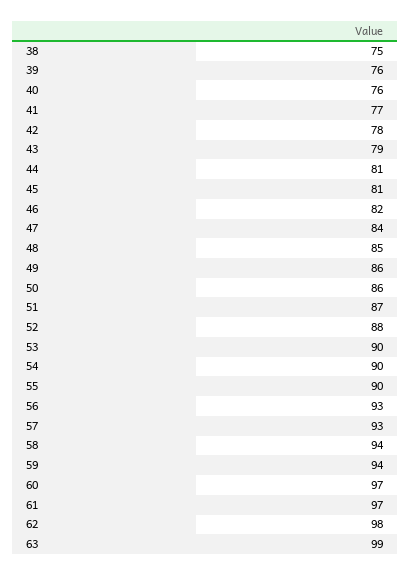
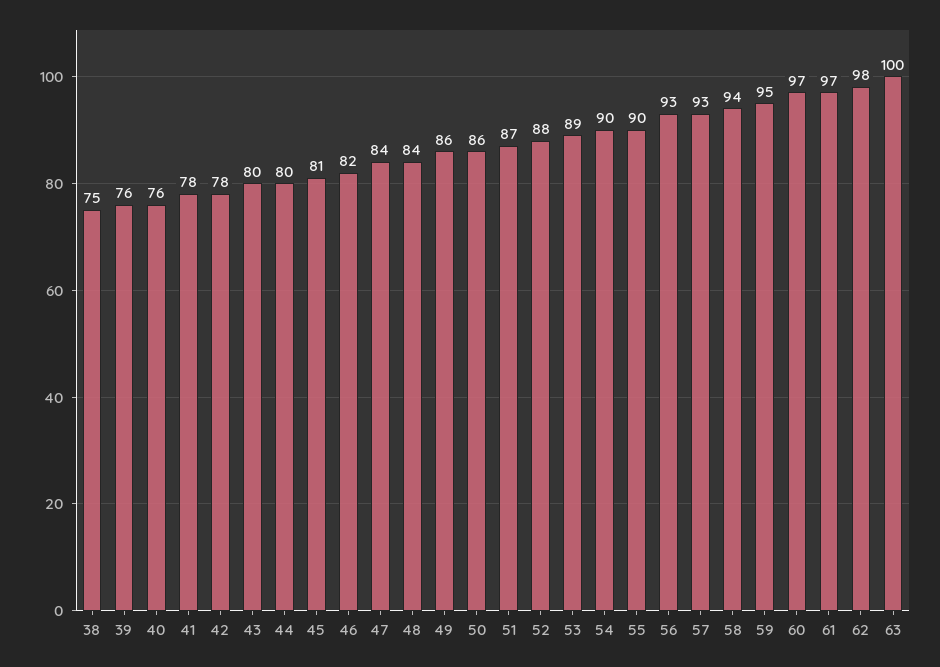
  {
    "38": 75,
    "39": 76,
    "40": 76,
-   "41": 77,
+   "41": 78,
    "42": 78,
-   "43": 79,
+   "43": 80,
-   "44": 81,
+   "44": 80,
    "45": 81,
    "46": 82,
    "47": 84,
-   "48": 85,
+   "48": 84,
    "49": 86,
    "50": 86,
    "51": 87,
    "52": 88,
-   "53": 90,
+   "53": 89,
    "54": 90,
    "55": 90,
    "56": 93,
    "57": 93,
    "58": 94,
-   "59": 94,
+   "59": 95,
    "60": 97,
    "61": 97,
    "62": 98,
-   "63": 99
+   "63": 100
  }

